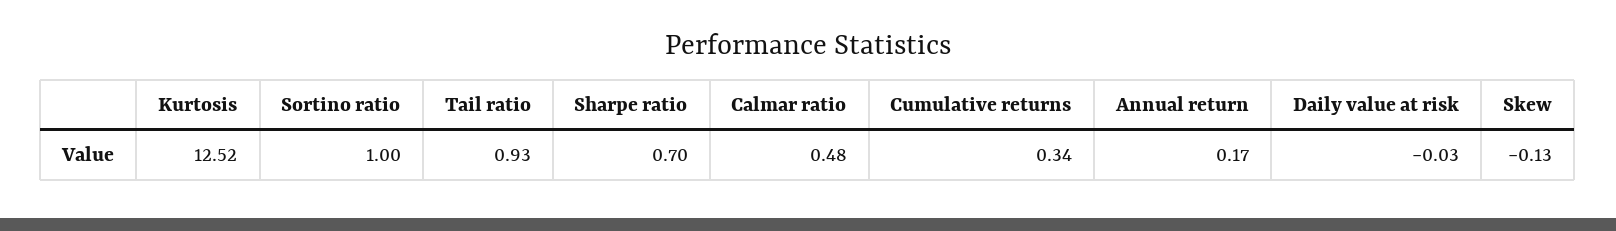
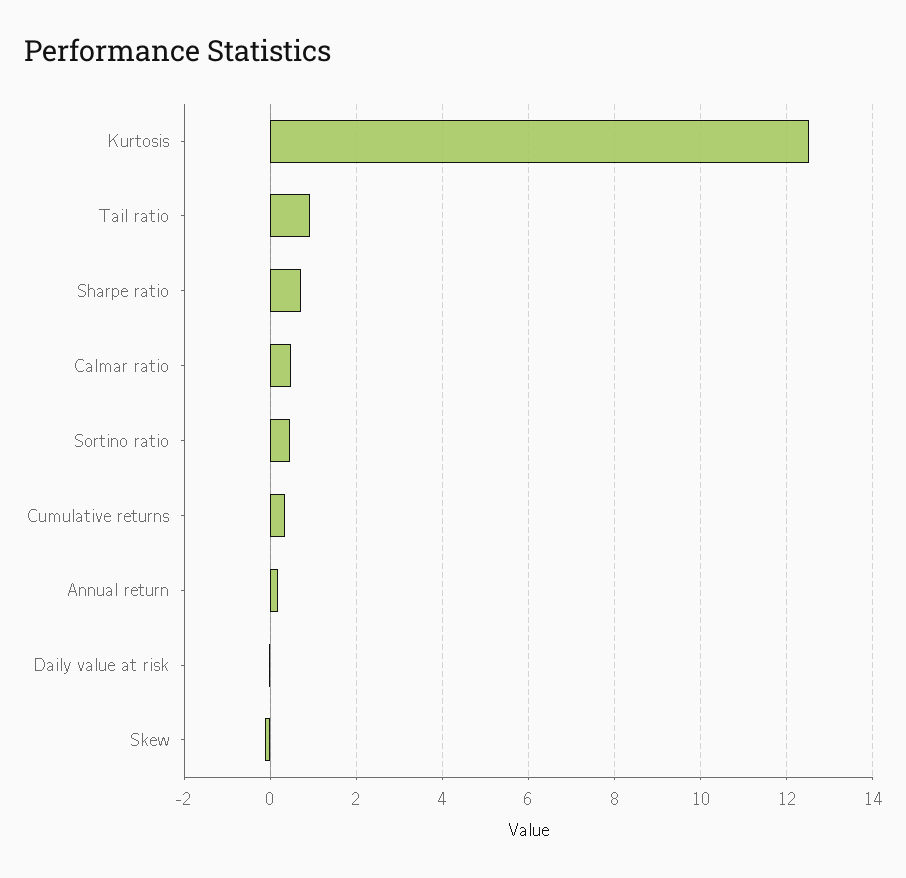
  {
    "Kurtosis": 12.52,
-   "Sortino ratio": 1,
+   "Sortino ratio": 0.4,
    "Tail ratio": 0.93,
    "Sharpe ratio": 0.7,
    "Calmar ratio": 0.48,
    "Cumulative returns": 0.34,
    "Annual return": 0.17,
    "Daily value at risk": -0.03,
    "Skew": -0.13
  }

